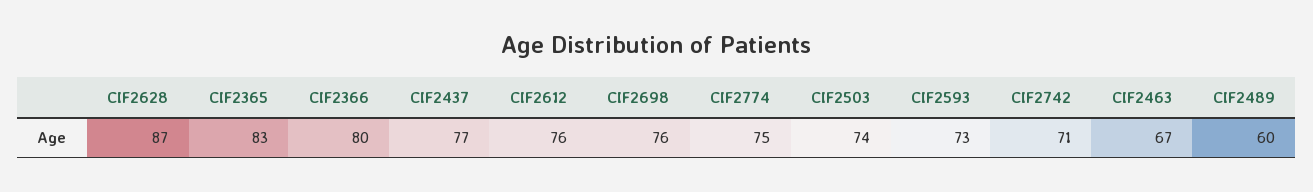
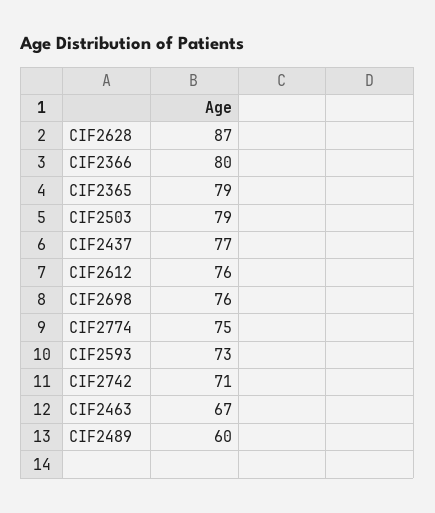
  {
    "CIF2628": 87,
-   "CIF2365": 83,
+   "CIF2365": 79,
    "CIF2366": 80,
    "CIF2437": 77,
    "CIF2612": 76,
    "CIF2698": 76,
    "CIF2774": 75,
-   "CIF2503": 74,
+   "CIF2503": 79,
    "CIF2593": 73,
    "CIF2742": 71,
    "CIF2463": 67,
    "CIF2489": 60
  }

